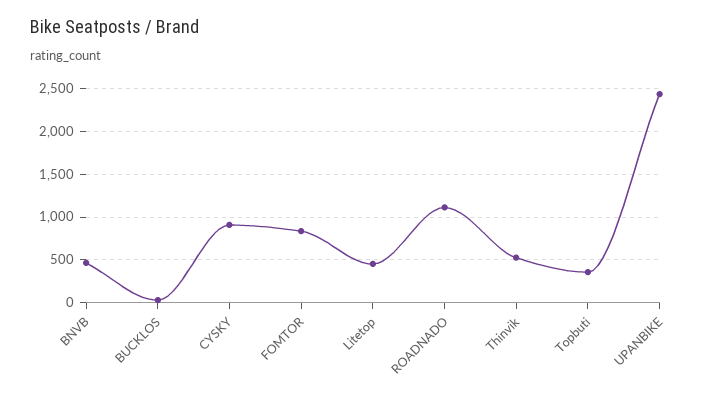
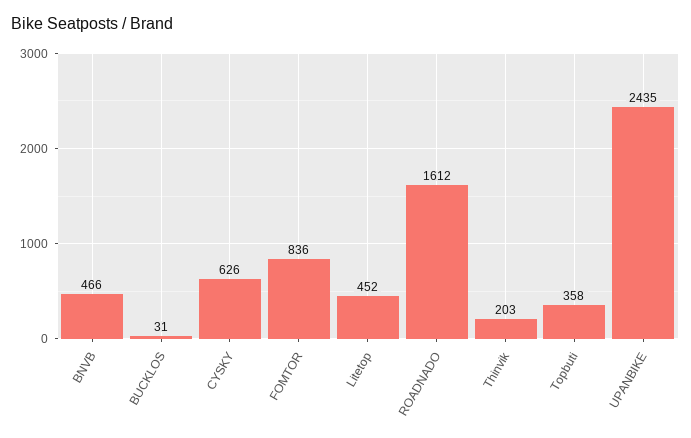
  {
    "BNVB": 466,
    "BUCKLOS": 31,
-   "CYSKY": 900,
+   "CYSKY": 626,
    "FOMTOR": 836,
    "Litetop": 452,
-   "ROADNADO": 1100,
+   "ROADNADO": 1612,
-   "Thinvik": 500,
+   "Thinvik": 203,
    "Topbuti": 358,
    "UPANBIKE": 2435
  }

